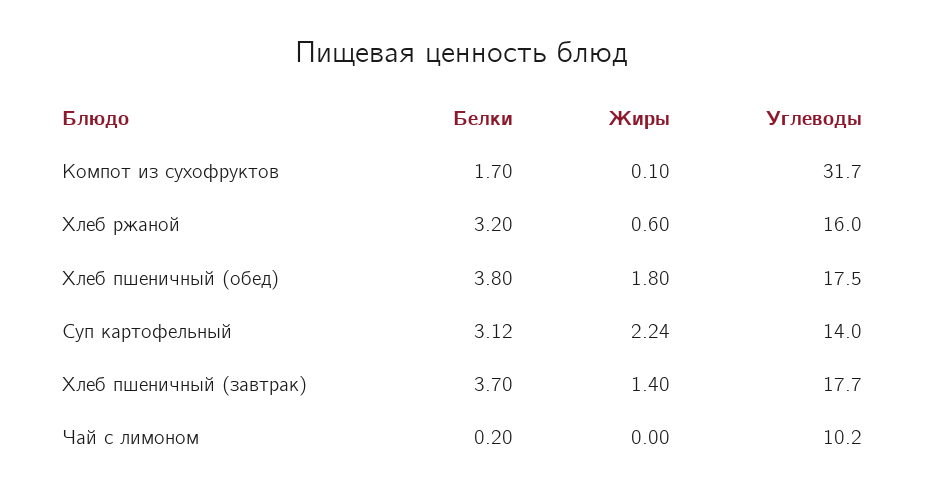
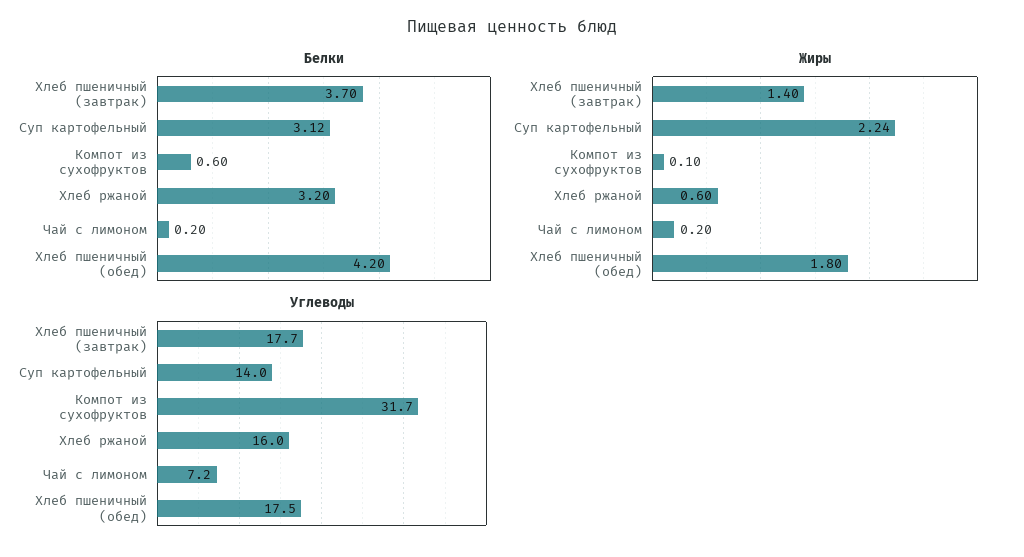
  {
    "Белки": {
-     "Компот из сухофруктов": 1.7,
+     "Компот из сухофруктов": 0.6,
      "Хлеб ржаной": 3.2,
-     "Хлеб пшеничный (обед)": 3.8,
+     "Хлеб пшеничный (обед)": 4.2,
      "Суп картофельный": 3.12,
      "Хлеб пшеничный (завтрак)": 3.7,
      "Чай с лимоном": 0.2
    },
    "Жиры": {
      "Компот из сухофруктов": 0.1,
      "Хлеб ржаной": 0.6,
      "Хлеб пшеничный (обед)": 1.8,
      "Суп картофельный": 2.24,
      "Хлеб пшеничный (завтрак)": 1.4,
-     "Чай с лимоном": 0
+     "Чай с лимоном": 0.2
    },
    "Углеводы": {
      "Компот из сухофруктов": 31.7,
      "Хлеб ржаной": 16,
      "Хлеб пшеничный (обед)": 17.5,
      "Суп картофельный": 14,
      "Хлеб пшеничный (завтрак)": 17.7,
-     "Чай с лимоном": 10.2
+     "Чай с лимоном": 7.2
    }
  }

